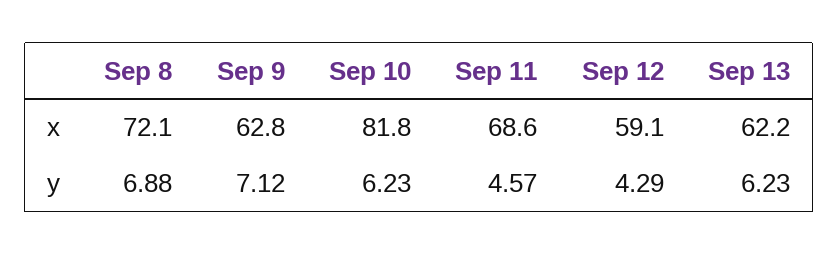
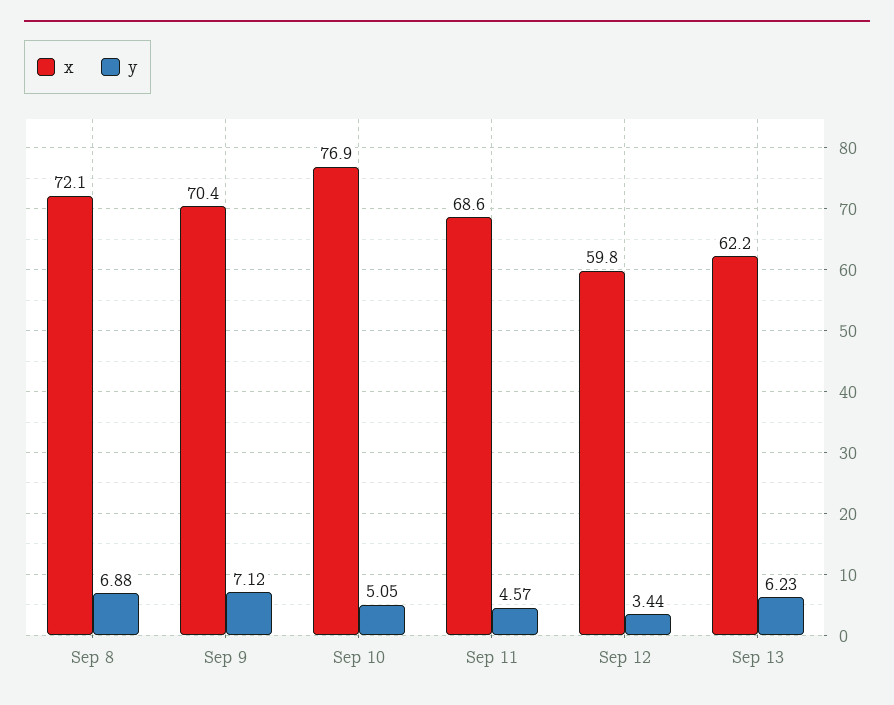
  {
    "x": {
      "Sep 8": 72.1,
-     "Sep 9": 62.8,
+     "Sep 9": 70.4,
-     "Sep 10": 81.8,
+     "Sep 10": 76.9,
      "Sep 11": 68.6,
-     "Sep 12": 59.1,
+     "Sep 12": 59.8,
      "Sep 13": 62.2
    },
    "y": {
      "Sep 8": 6.88,
      "Sep 9": 7.12,
-     "Sep 10": 6.23,
+     "Sep 10": 5.05,
      "Sep 11": 4.57,
-     "Sep 12": 4.29,
+     "Sep 12": 3.44,
      "Sep 13": 6.23
    }
  }

